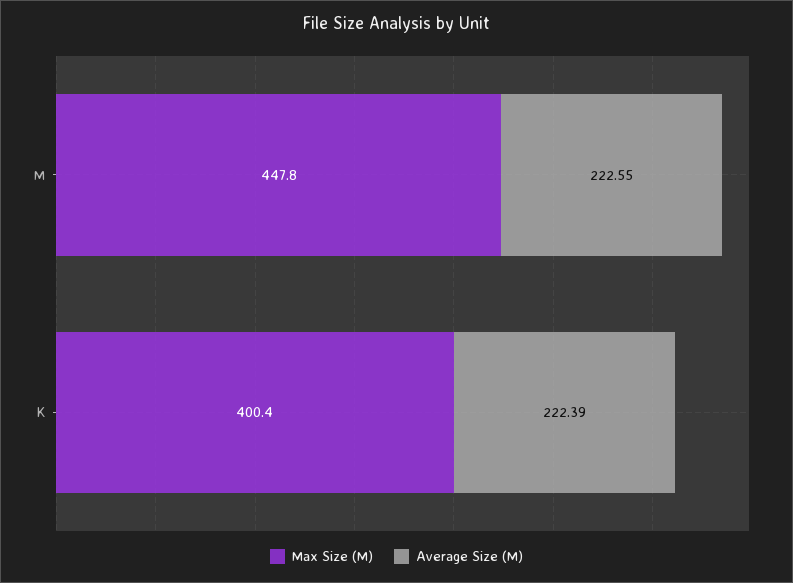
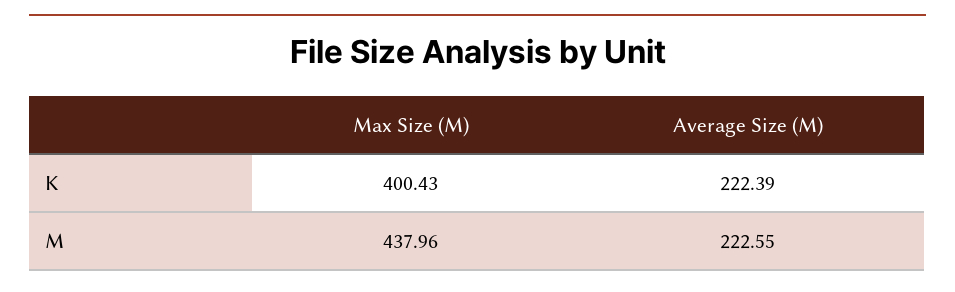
  {
    "Max Size (M)": {
-     "M": 447.8,
+     "M": 437.96,
      "K": 400.43
    },
    "Average Size (M)": {
      "M": 222.55,
      "K": 222.39
    }
  }

